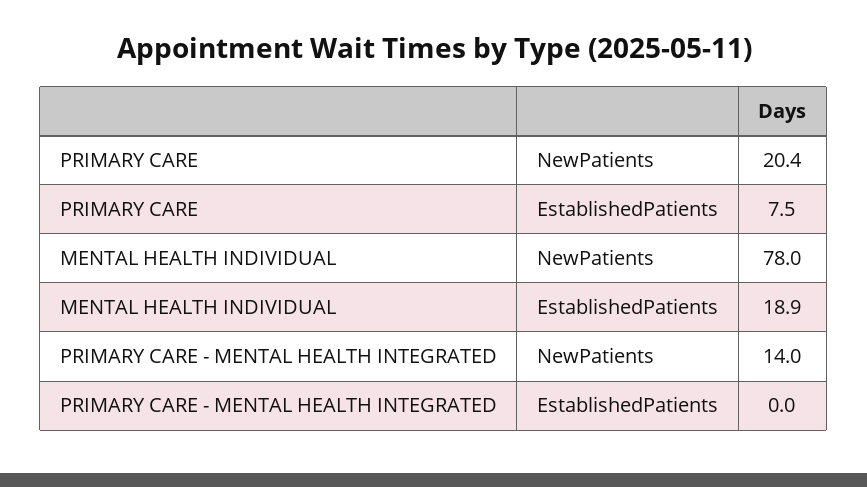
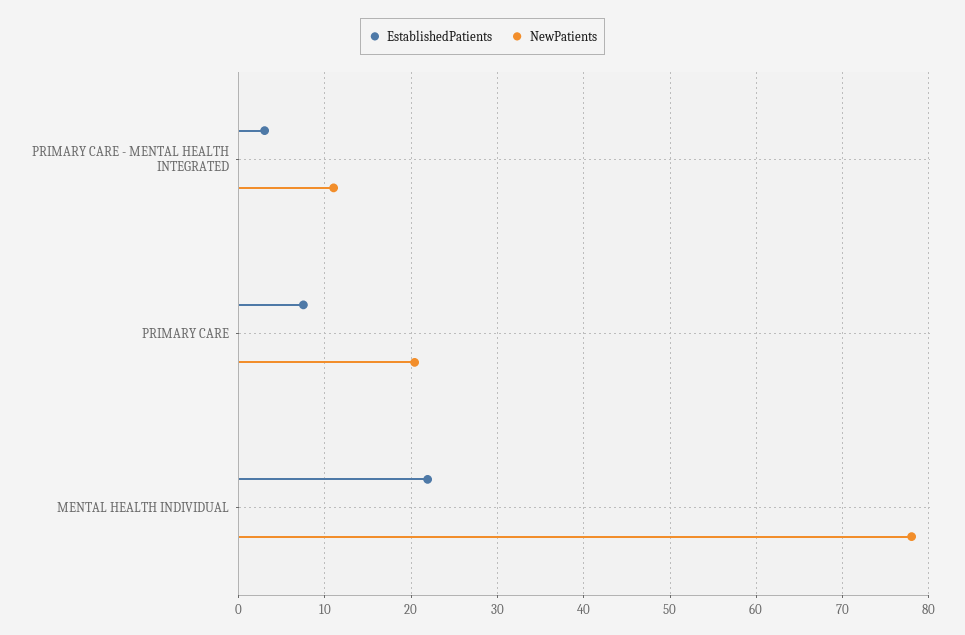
  {
    "NewPatients": {
      "PRIMARY CARE": 20.4,
      "MENTAL HEALTH INDIVIDUAL": 78,
-     "PRIMARY CARE - MENTAL HEALTH INTEGRATED": 14
+     "PRIMARY CARE - MENTAL HEALTH INTEGRATED": 11
    },
    "EstablishedPatients": {
      "PRIMARY CARE": 7.5,
-     "MENTAL HEALTH INDIVIDUAL": 18.9,
+     "MENTAL HEALTH INDIVIDUAL": 22,
-     "PRIMARY CARE - MENTAL HEALTH INTEGRATED": 0
+     "PRIMARY CARE - MENTAL HEALTH INTEGRATED": 3
    }
  }

